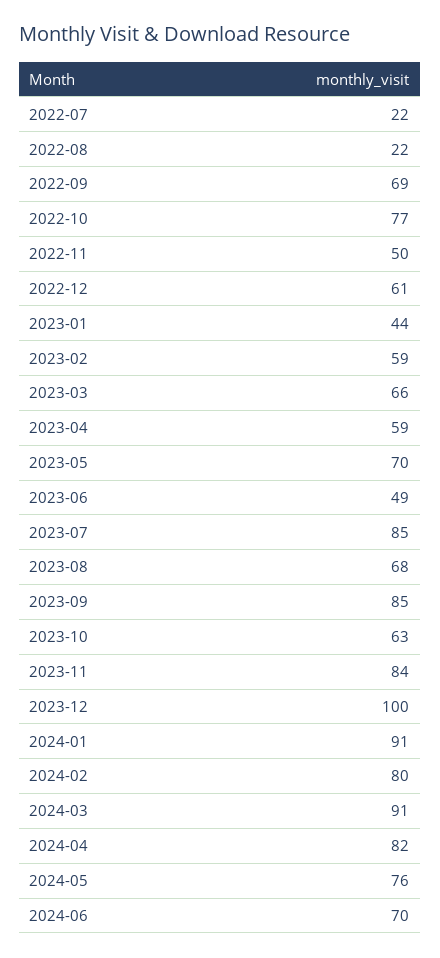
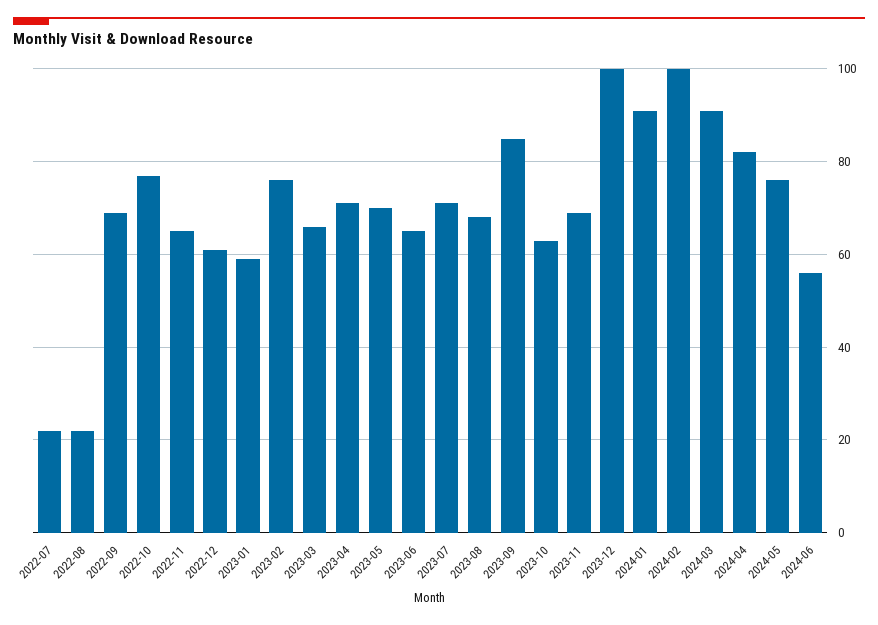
  {
    "2022-07": 22,
    "2022-08": 22,
    "2022-09": 69,
    "2022-10": 77,
-   "2022-11": 50,
+   "2022-11": 65,
    "2022-12": 61,
-   "2023-01": 44,
+   "2023-01": 60,
-   "2023-02": 59,
+   "2023-02": 75,
    "2023-03": 66,
-   "2023-04": 59,
+   "2023-04": 70,
    "2023-05": 70,
-   "2023-06": 49,
+   "2023-06": 65,
-   "2023-07": 85,
+   "2023-07": 70,
    "2023-08": 68,
    "2023-09": 85,
    "2023-10": 63,
-   "2023-11": 84,
+   "2023-11": 70,
    "2023-12": 100,
    "2024-01": 91,
-   "2024-02": 80,
+   "2024-02": 100,
    "2024-03": 91,
    "2024-04": 82,
    "2024-05": 76,
-   "2024-06": 70
+   "2024-06": 55
  }

